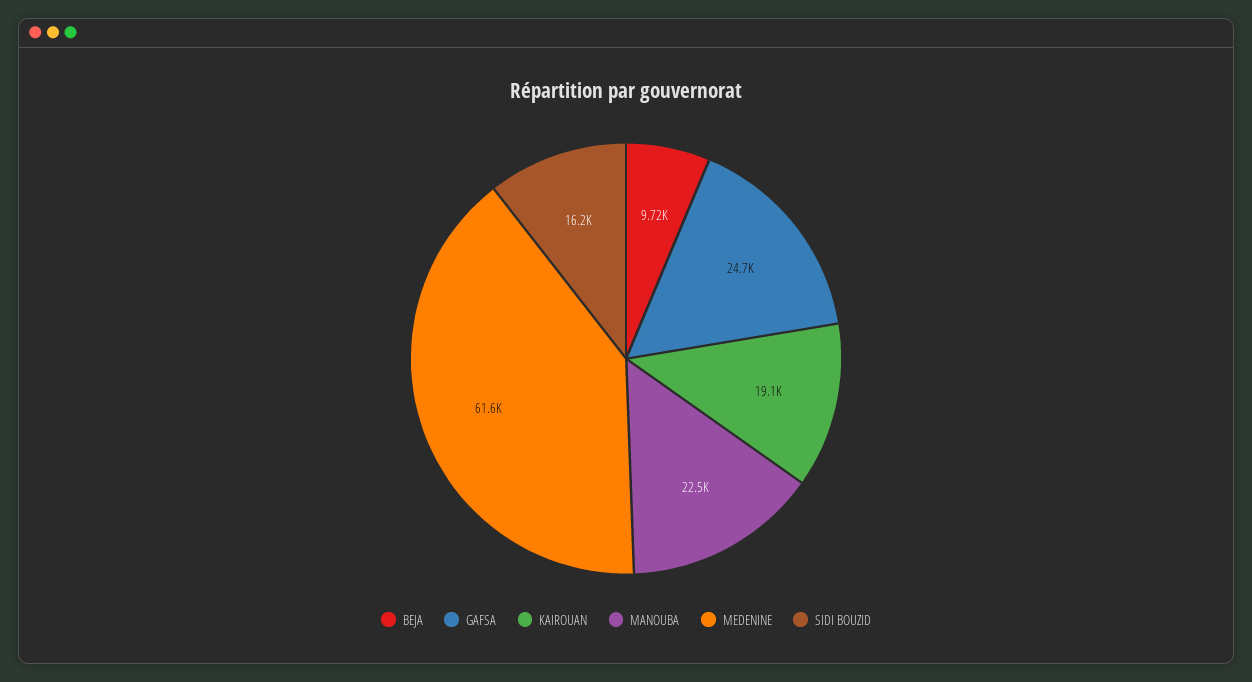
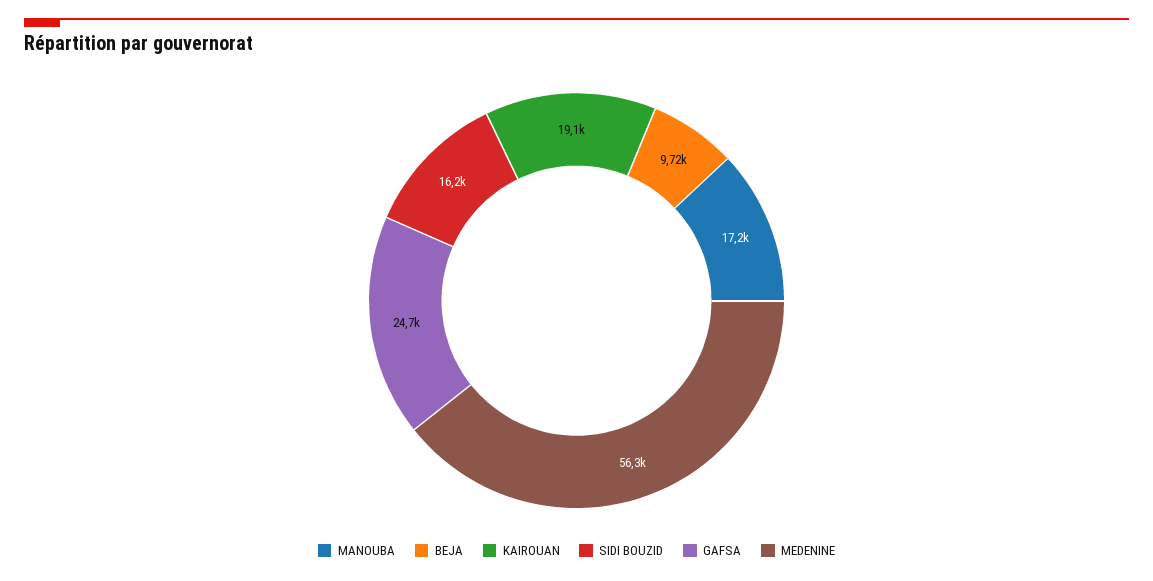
  {
    "BEJA": 9720,
    "GAFSA": 24700,
    "KAIROUAN": 19100,
-   "MANOUBA": 22500,
+   "MANOUBA": 17200,
-   "MEDENINE": 61600,
+   "MEDENINE": 56300,
    "SIDI BOUZID": 16200
  }

